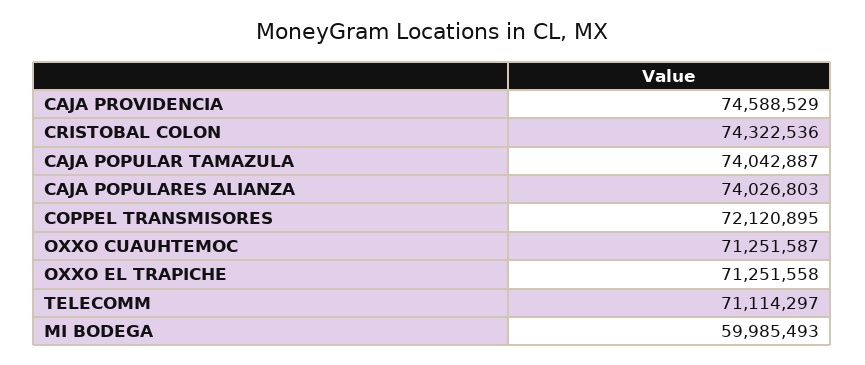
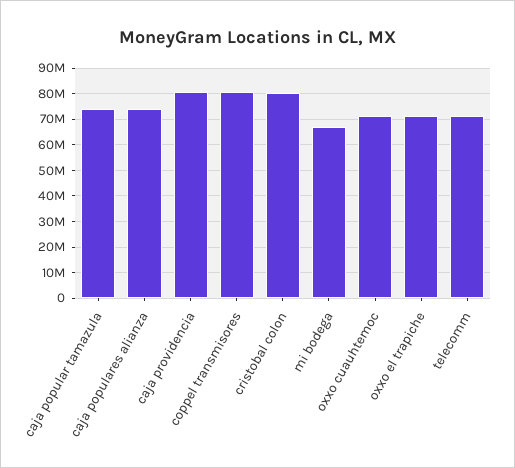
  {
-   "CAJA PROVIDENCIA": 74588529,
+   "CAJA PROVIDENCIA": 80000000,
-   "CRISTOBAL COLON": 74322536,
+   "CRISTOBAL COLON": 80000000,
    "CAJA POPULAR TAMAZULA": 74042887,
    "CAJA POPULARES ALIANZA": 74026803,
-   "COPPEL TRANSMISORES": 72120895,
+   "COPPEL TRANSMISORES": 80000000,
    "OXXO CUAUHTEMOC": 71251587,
    "OXXO EL TRAPICHE": 71251558,
    "TELECOMM": 71114297,
-   "MI BODEGA": 59985493
+   "MI BODEGA": 67500000
  }

